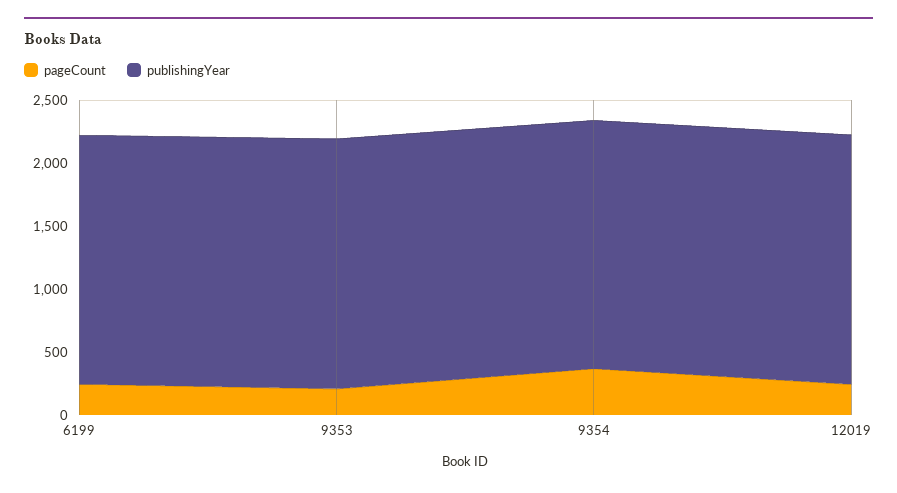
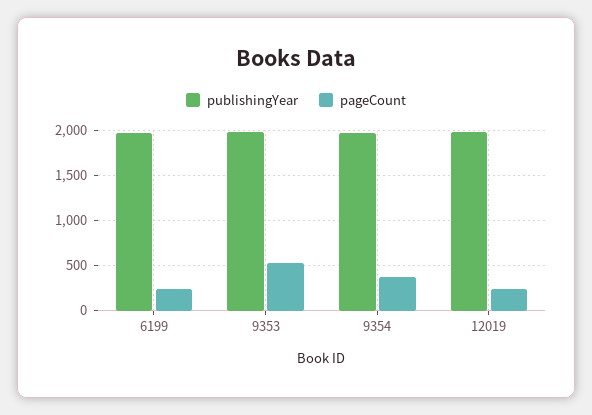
  {
    "pageCount": {
      "6199": 200,
-     "9353": 200,
+     "9353": 500,
      "9354": 400,
      "12019": 200
    },
    "publishingYear": {
      "6199": 2000,
      "9353": 2000,
      "9354": 2000,
      "12019": 2000
    }
  }

